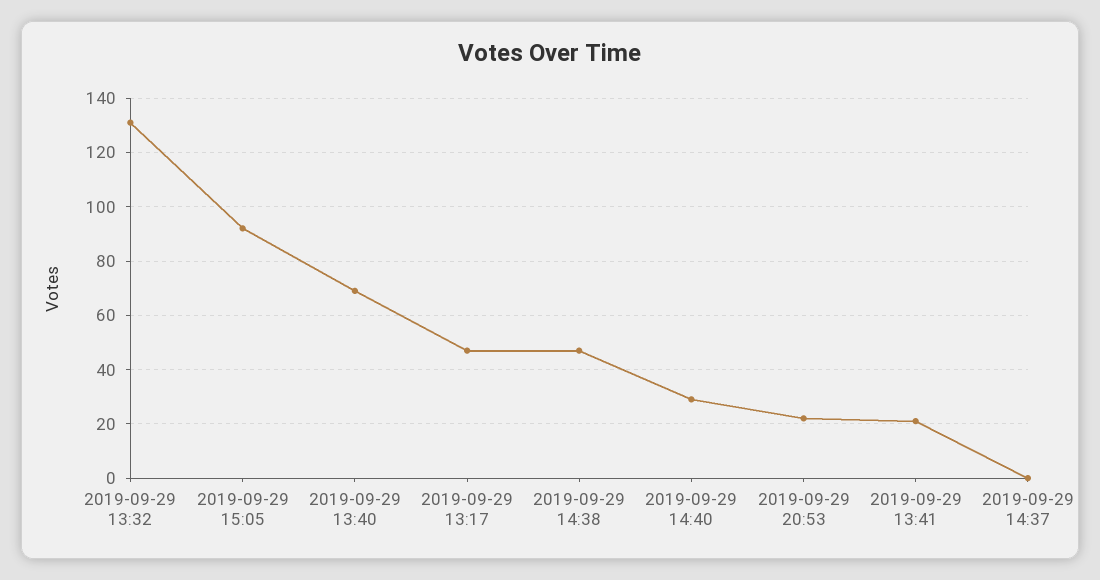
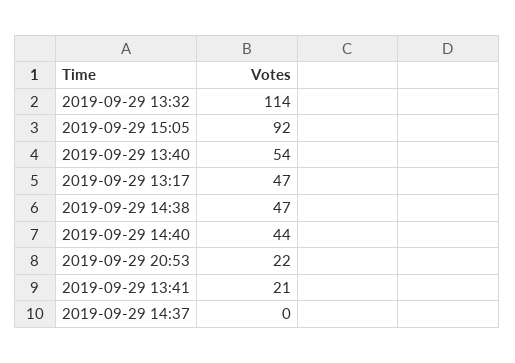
  {
-   "2019-09-29 13:32": 130,
+   "2019-09-29 13:32": 114,
    "2019-09-29 15:05": 92,
-   "2019-09-29 13:40": 70,
+   "2019-09-29 13:40": 54,
    "2019-09-29 13:17": 47,
    "2019-09-29 14:38": 47,
-   "2019-09-29 14:40": 30,
+   "2019-09-29 14:40": 44,
    "2019-09-29 20:53": 22,
    "2019-09-29 13:41": 21,
    "2019-09-29 14:37": 0
  }

